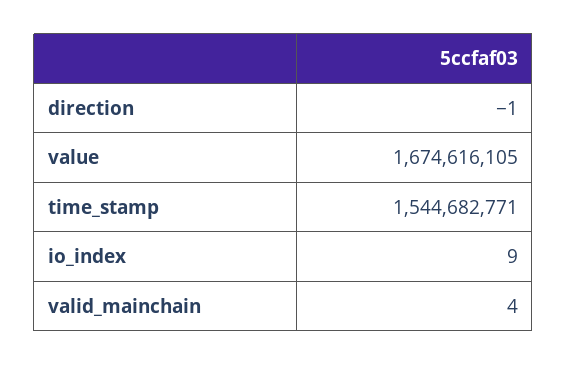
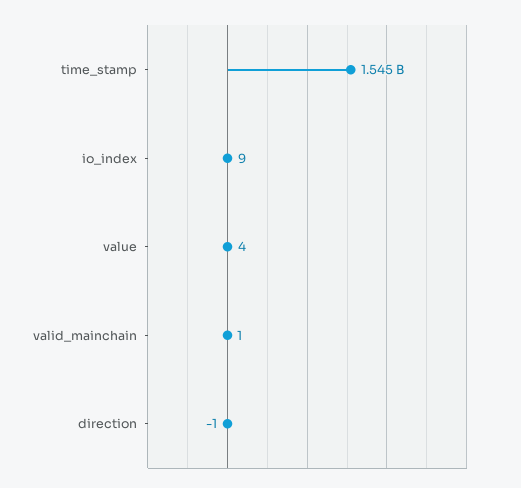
  {
    "direction": -1,
-   "value": 1674616105,
+   "value": 4,
    "time_stamp": 1544682771,
    "io_index": 9,
-   "valid_mainchain": 4
+   "valid_mainchain": 1
  }

